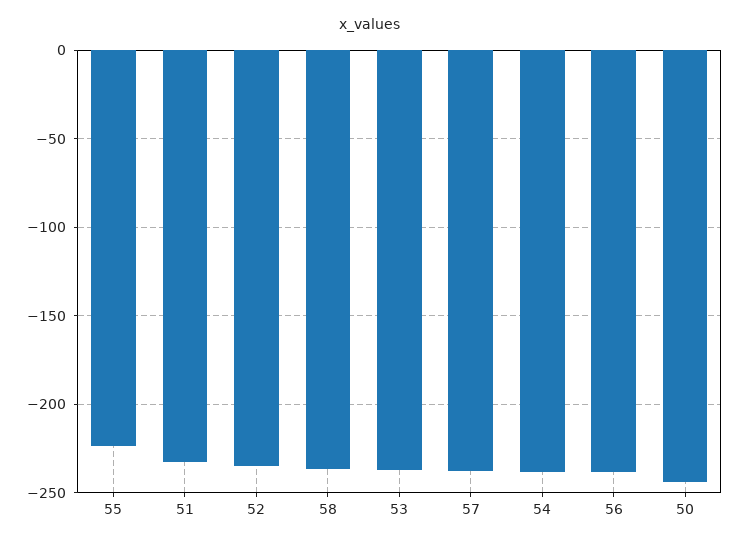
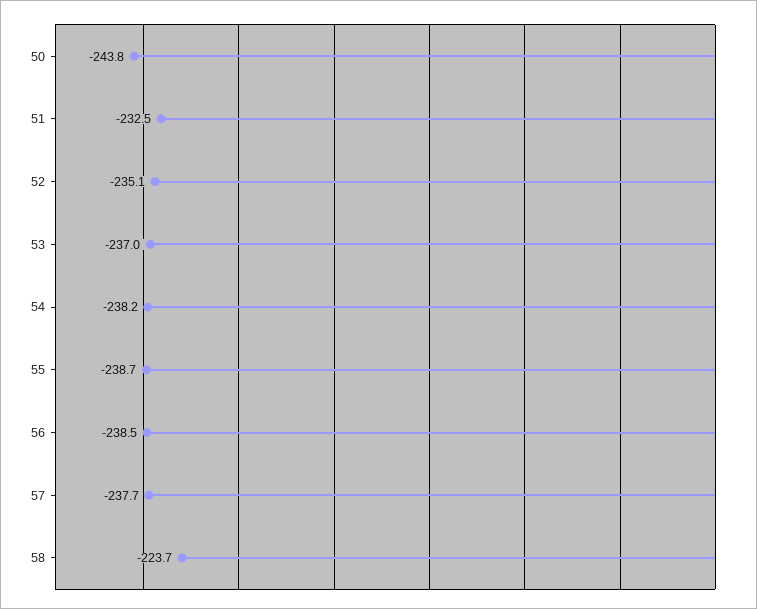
  {
-   "55": -225,
+   "55": -238.7,
    "51": -232.5,
    "52": -235.1,
-   "58": -235,
+   "58": -223.7,
    "53": -237,
    "57": -237.7,
    "54": -238.2,
    "56": -238.5,
    "50": -243.8
  }

